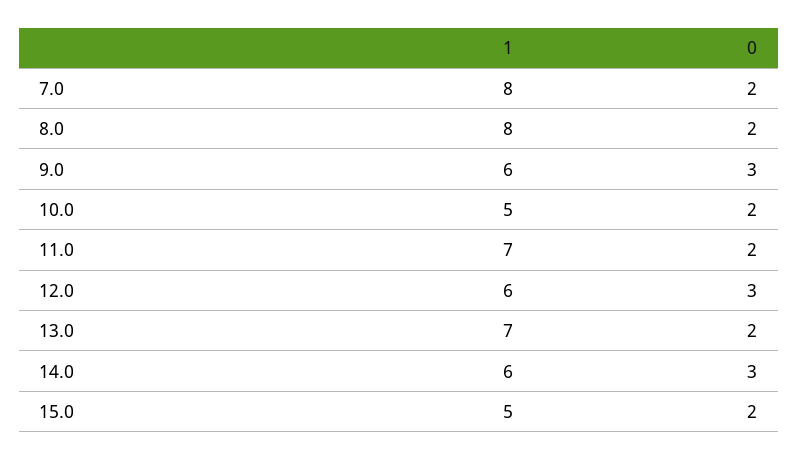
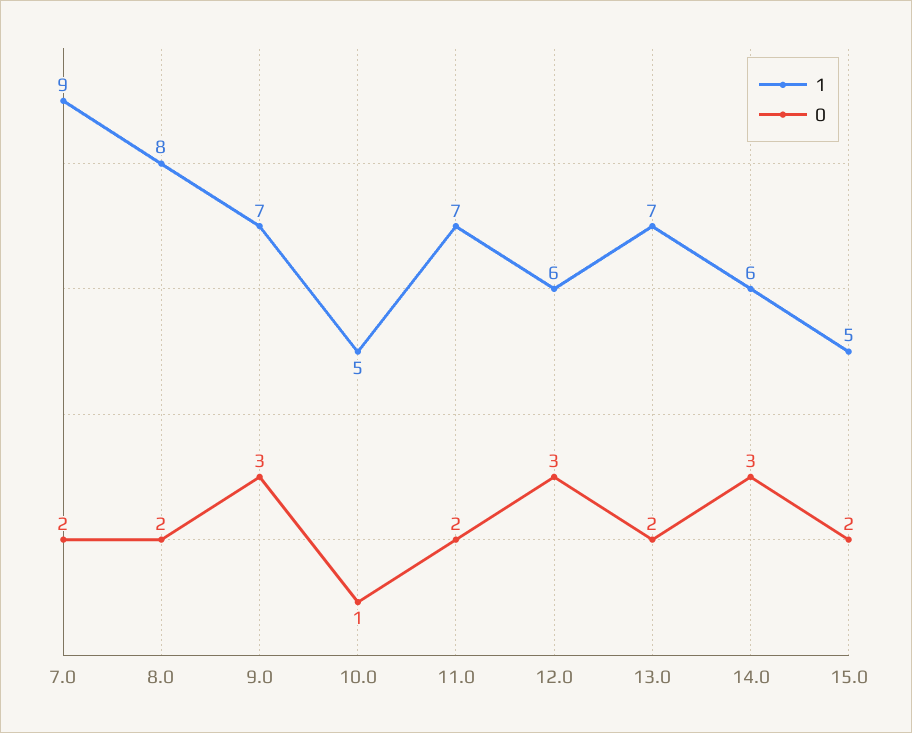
  {
    "1": {
-     "7.0": 8,
+     "7.0": 9,
      "8.0": 8,
-     "9.0": 6,
+     "9.0": 7,
      "10.0": 5,
      "11.0": 7,
      "12.0": 6,
      "13.0": 7,
      "14.0": 6,
      "15.0": 5
    },
    "0": {
      "7.0": 2,
      "8.0": 2,
      "9.0": 3,
-     "10.0": 2,
+     "10.0": 1,
      "11.0": 2,
      "12.0": 3,
      "13.0": 2,
      "14.0": 3,
      "15.0": 2
    }
  }

